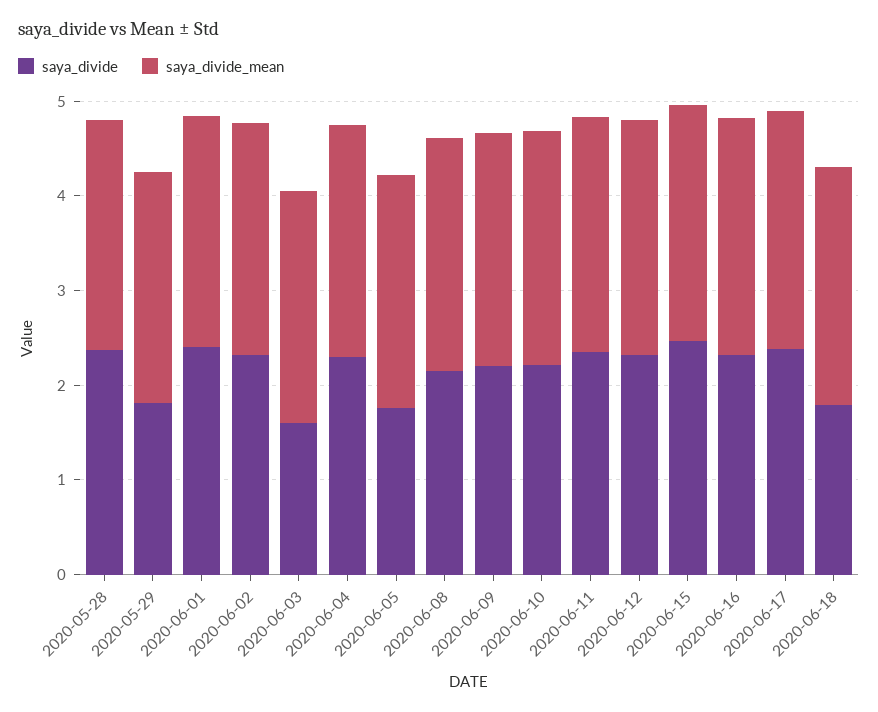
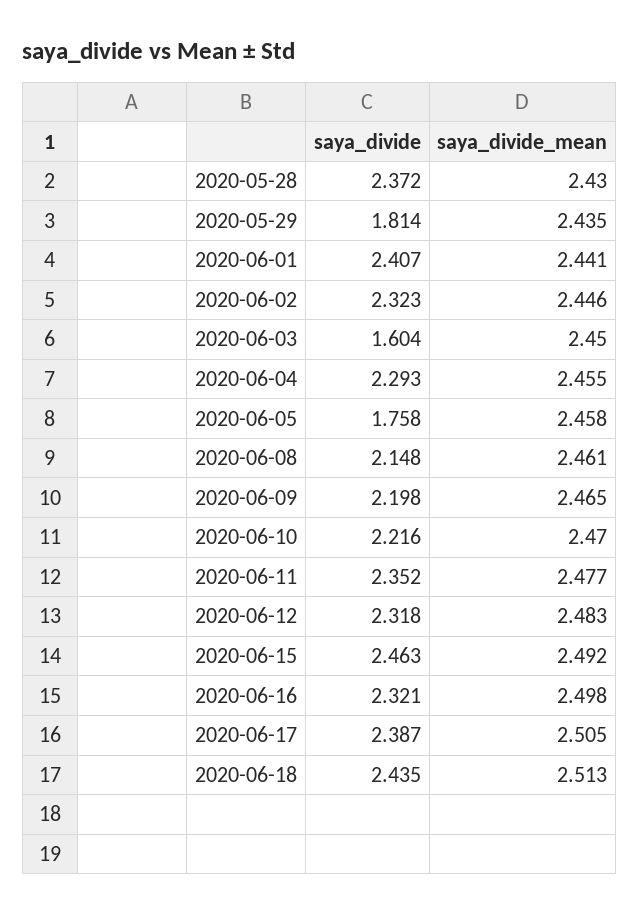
  {
    "saya_divide": {
      "2020-05-28": 2.372,
      "2020-05-29": 1.814,
      "2020-06-01": 2.407,
      "2020-06-02": 2.323,
      "2020-06-03": 1.604,
      "2020-06-04": 2.293,
      "2020-06-05": 1.758,
      "2020-06-08": 2.148,
      "2020-06-09": 2.198,
      "2020-06-10": 2.216,
      "2020-06-11": 2.352,
      "2020-06-12": 2.318,
      "2020-06-15": 2.463,
      "2020-06-16": 2.321,
      "2020-06-17": 2.387,
-     "2020-06-18": 1.8
+     "2020-06-18": 2.435
    },
    "saya_divide_mean": {
      "2020-05-28": 2.43,
      "2020-05-29": 2.435,
      "2020-06-01": 2.441,
      "2020-06-02": 2.446,
      "2020-06-03": 2.45,
      "2020-06-04": 2.455,
      "2020-06-05": 2.458,
      "2020-06-08": 2.461,
      "2020-06-09": 2.465,
      "2020-06-10": 2.47,
      "2020-06-11": 2.477,
      "2020-06-12": 2.483,
      "2020-06-15": 2.492,
      "2020-06-16": 2.498,
      "2020-06-17": 2.505,
      "2020-06-18": 2.513
    }
  }

